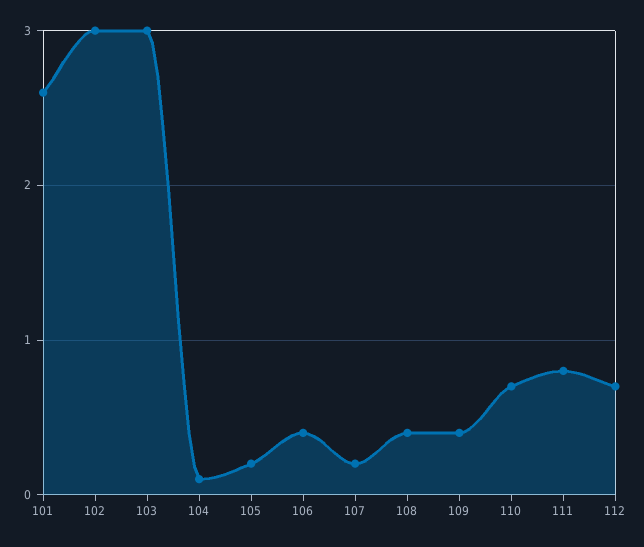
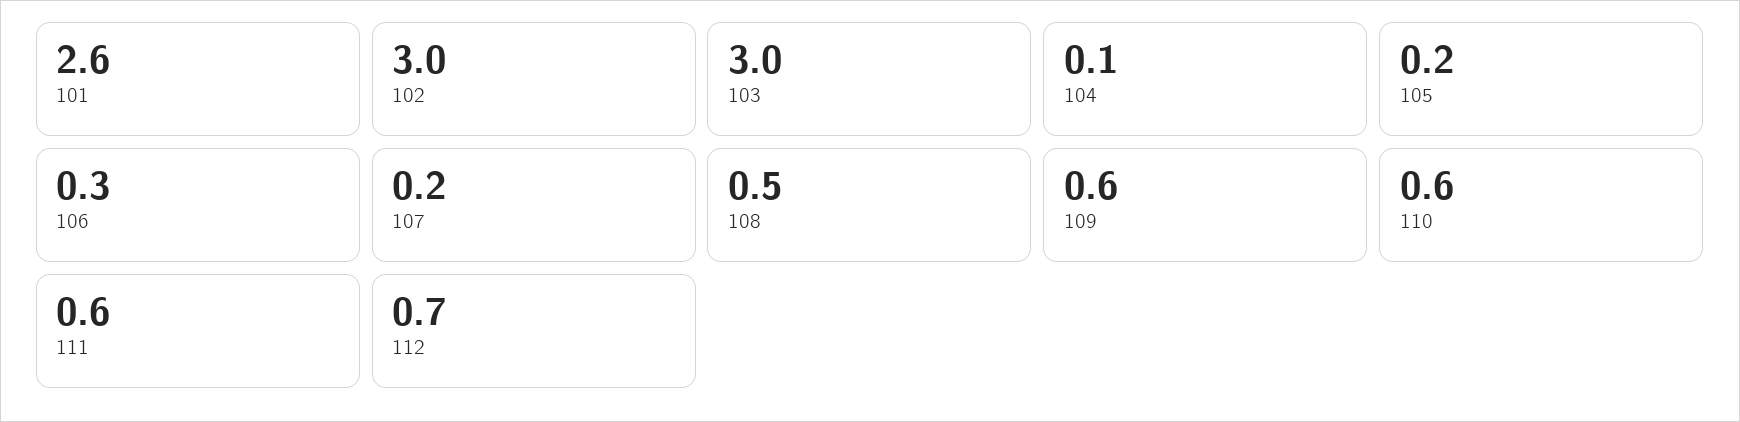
  {
    "101": 2.6,
    "102": 3,
    "103": 3,
    "104": 0.1,
    "105": 0.2,
-   "106": 0.4,
+   "106": 0.3,
    "107": 0.2,
-   "108": 0.4,
+   "108": 0.5,
-   "109": 0.4,
+   "109": 0.6,
-   "110": 0.7,
+   "110": 0.6,
-   "111": 0.8,
+   "111": 0.6,
    "112": 0.7
  }

